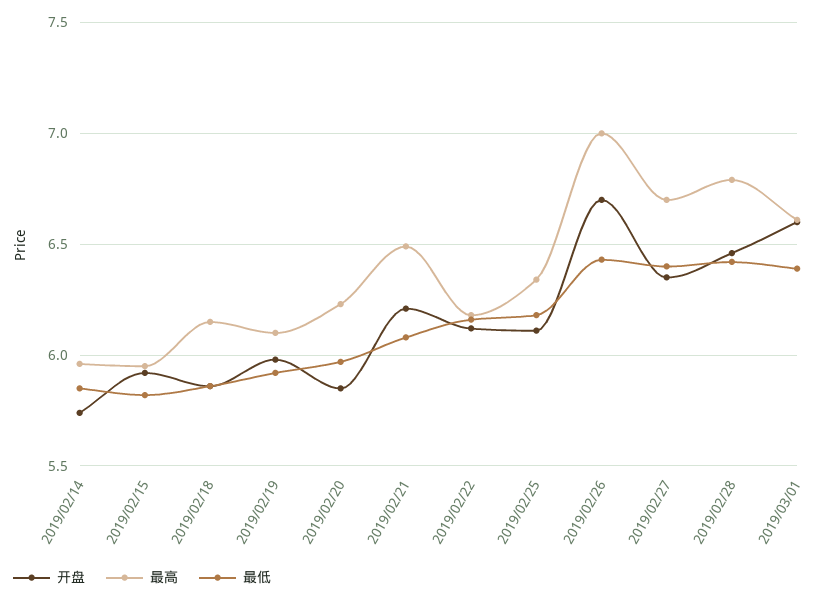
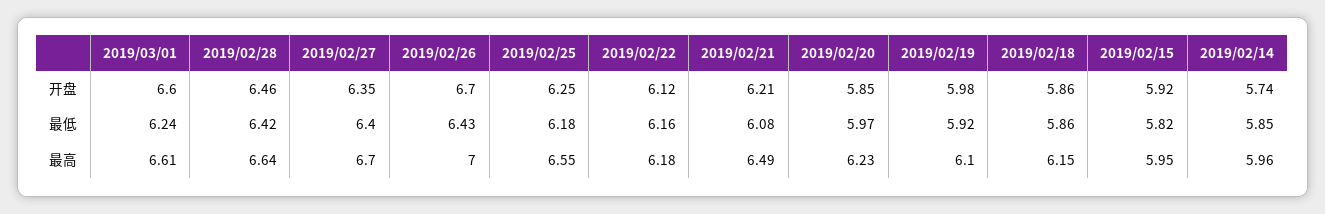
  {
    "开盘": {
      "2019/02/14": 5.74,
      "2019/02/15": 5.92,
      "2019/02/18": 5.86,
      "2019/02/19": 5.98,
      "2019/02/20": 5.85,
      "2019/02/21": 6.21,
      "2019/02/22": 6.12,
-     "2019/02/25": 6.1,
+     "2019/02/25": 6.25,
      "2019/02/26": 6.7,
      "2019/02/27": 6.35,
      "2019/02/28": 6.46,
      "2019/03/01": 6.6
    },
    "最高": {
      "2019/02/14": 5.96,
      "2019/02/15": 5.95,
      "2019/02/18": 6.15,
      "2019/02/19": 6.1,
      "2019/02/20": 6.23,
      "2019/02/21": 6.49,
      "2019/02/22": 6.18,
-     "2019/02/25": 6.35,
+     "2019/02/25": 6.55,
      "2019/02/26": 7,
      "2019/02/27": 6.7,
-     "2019/02/28": 6.8,
+     "2019/02/28": 6.64,
      "2019/03/01": 6.61
    },
    "最低": {
      "2019/02/14": 5.85,
      "2019/02/15": 5.82,
      "2019/02/18": 5.86,
      "2019/02/19": 5.92,
      "2019/02/20": 5.97,
      "2019/02/21": 6.08,
      "2019/02/22": 6.16,
      "2019/02/25": 6.18,
      "2019/02/26": 6.43,
      "2019/02/27": 6.4,
      "2019/02/28": 6.42,
-     "2019/03/01": 6.4
+     "2019/03/01": 6.24
    }
  }

